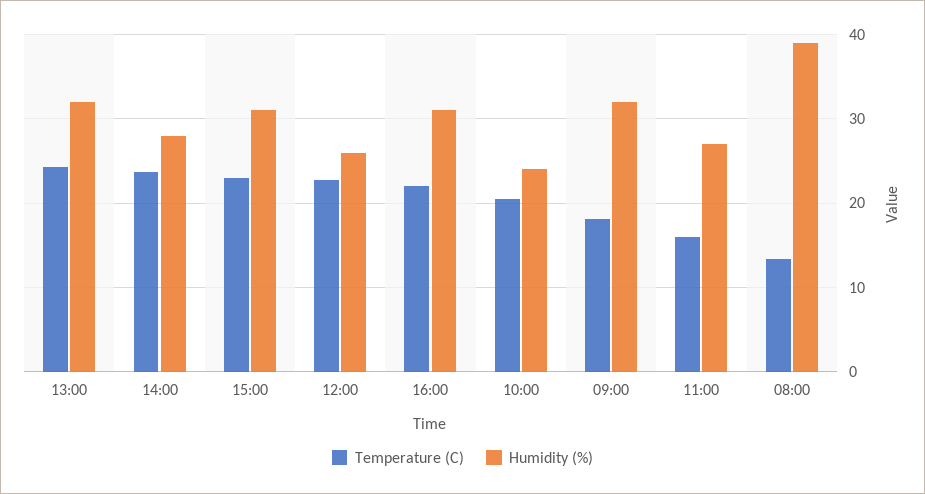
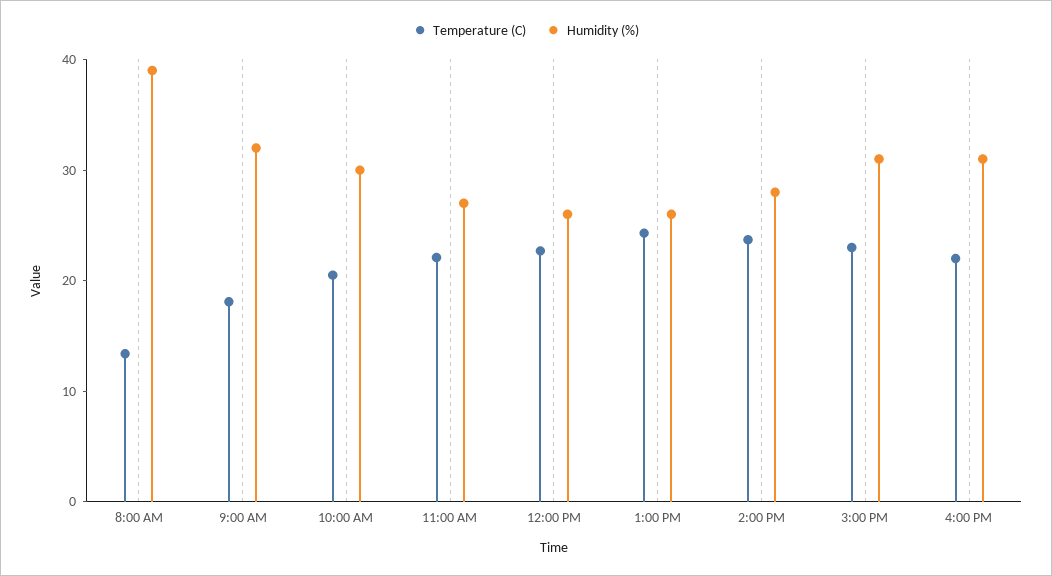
  {
    "Temperature (C)": {
      "13:00": 24,
      "14:00": 24,
      "15:00": 23,
      "12:00": 23,
      "16:00": 22,
      "10:00": 21,
      "09:00": 18,
-     "11:00": 16,
+     "11:00": 22,
      "08:00": 13
    },
    "Humidity (%)": {
-     "13:00": 32,
+     "13:00": 26,
      "14:00": 28,
      "15:00": 31,
      "12:00": 26,
      "16:00": 31,
-     "10:00": 24,
+     "10:00": 30,
      "09:00": 32,
      "11:00": 27,
      "08:00": 39
    }
  }

